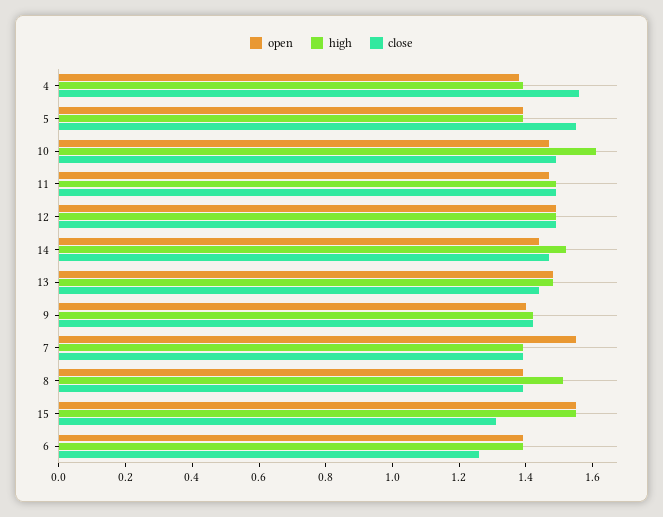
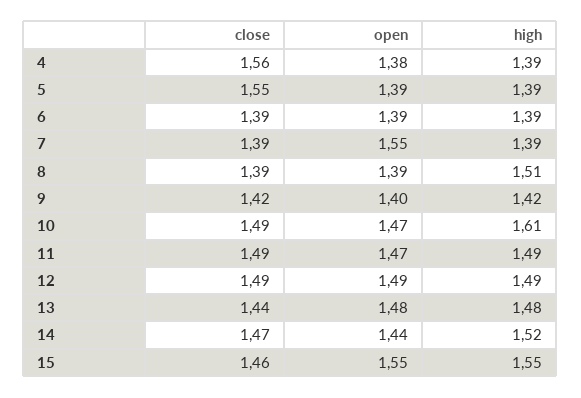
  {
    "open": {
      "4": 1.38,
      "5": 1.39,
      "10": 1.47,
      "11": 1.47,
      "12": 1.49,
      "14": 1.44,
      "13": 1.48,
      "9": 1.4,
      "7": 1.55,
      "8": 1.39,
      "15": 1.55,
      "6": 1.39
    },
    "high": {
      "4": 1.39,
      "5": 1.39,
      "10": 1.61,
      "11": 1.49,
      "12": 1.49,
      "14": 1.52,
      "13": 1.48,
      "9": 1.42,
      "7": 1.39,
      "8": 1.51,
      "15": 1.55,
      "6": 1.39
    },
    "close": {
      "4": 1.56,
      "5": 1.55,
      "10": 1.49,
      "11": 1.49,
      "12": 1.49,
      "14": 1.47,
      "13": 1.44,
      "9": 1.42,
      "7": 1.39,
      "8": 1.39,
-     "15": 1.3,
+     "15": 1.46,
-     "6": 1.25
+     "6": 1.39
    }
  }

